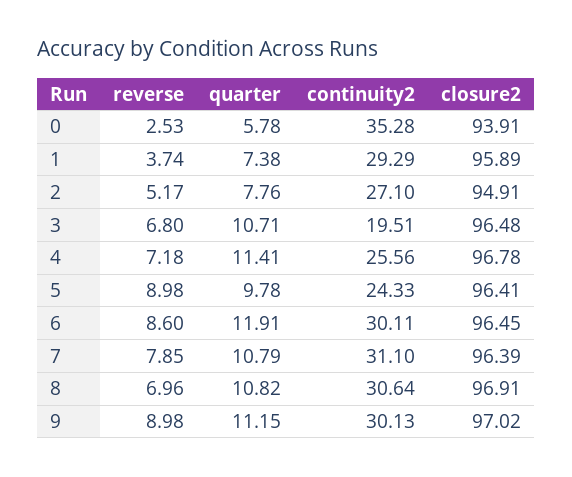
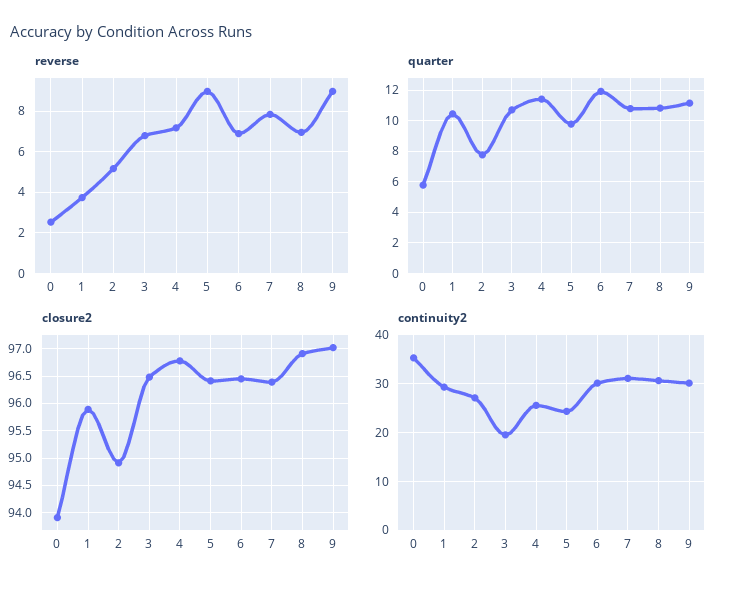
  {
    "reverse": {
      "0": 2.53,
      "1": 3.74,
      "2": 5.17,
      "3": 6.8,
      "4": 7.18,
      "5": 8.98,
-     "6": 8.6,
+     "6": 7,
      "7": 7.85,
      "8": 6.96,
      "9": 8.98
    },
    "quarter": {
      "0": 5.78,
-     "1": 7.38,
+     "1": 10.5,
      "2": 7.76,
      "3": 10.71,
      "4": 11.41,
      "5": 9.78,
      "6": 11.91,
      "7": 10.79,
      "8": 10.82,
      "9": 11.15
    },
    "continuity2": {
      "0": 35.28,
      "1": 29.29,
      "2": 27.1,
      "3": 19.51,
      "4": 25.56,
      "5": 24.33,
      "6": 30.11,
      "7": 31.1,
      "8": 30.64,
      "9": 30.13
    },
    "closure2": {
      "0": 93.91,
      "1": 95.89,
      "2": 94.91,
      "3": 96.48,
      "4": 96.78,
      "5": 96.41,
      "6": 96.45,
      "7": 96.39,
      "8": 96.91,
      "9": 97.02
    }
  }

